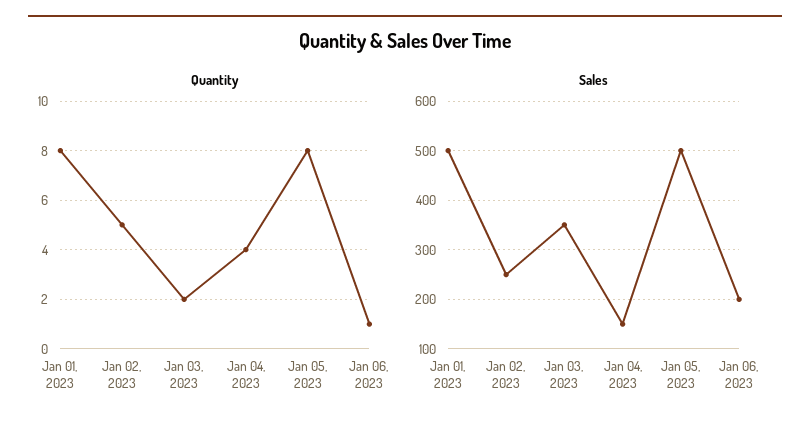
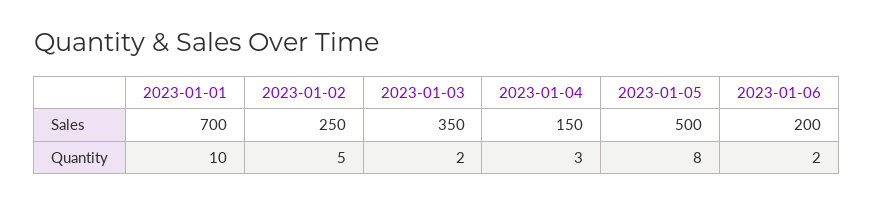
  {
    "Quantity": {
-     "Jan 01, 2023": 8,
+     "Jan 01, 2023": 10,
      "Jan 02, 2023": 5,
      "Jan 03, 2023": 2,
-     "Jan 04, 2023": 4,
+     "Jan 04, 2023": 3,
      "Jan 05, 2023": 8,
-     "Jan 06, 2023": 1
+     "Jan 06, 2023": 2
    },
    "Sales": {
-     "Jan 01, 2023": 500,
+     "Jan 01, 2023": 700,
      "Jan 02, 2023": 250,
      "Jan 03, 2023": 350,
      "Jan 04, 2023": 150,
      "Jan 05, 2023": 500,
      "Jan 06, 2023": 200
    }
  }

